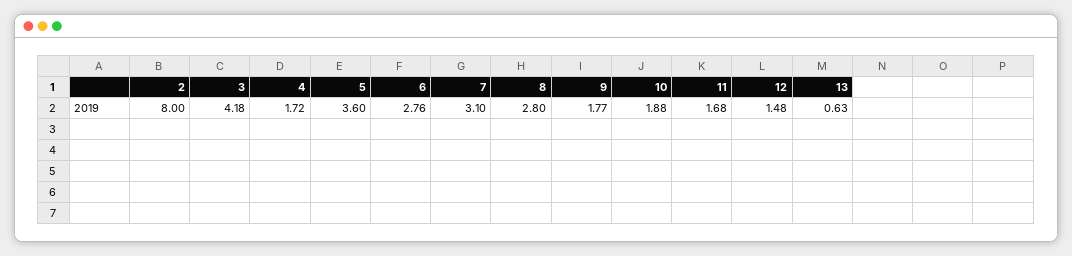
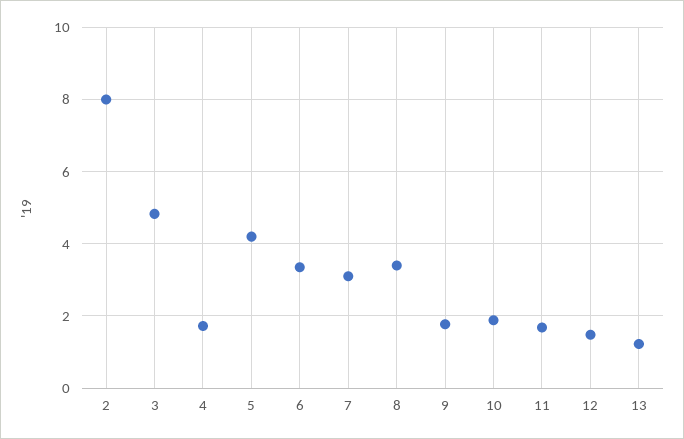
  {
    "2": 8,
-   "3": 4.18,
+   "3": 4.8,
    "4": 1.72,
-   "5": 3.6,
+   "5": 4.2,
-   "6": 2.76,
+   "6": 3.4,
    "7": 3.1,
-   "8": 2.8,
+   "8": 3.4,
    "9": 1.77,
    "10": 1.88,
    "11": 1.68,
    "12": 1.48,
-   "13": 0.63
+   "13": 1.2
  }

